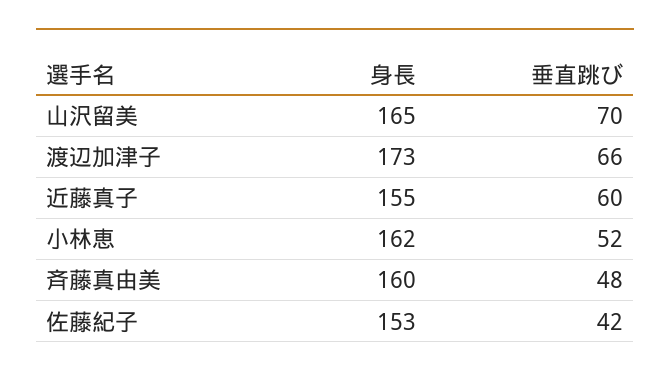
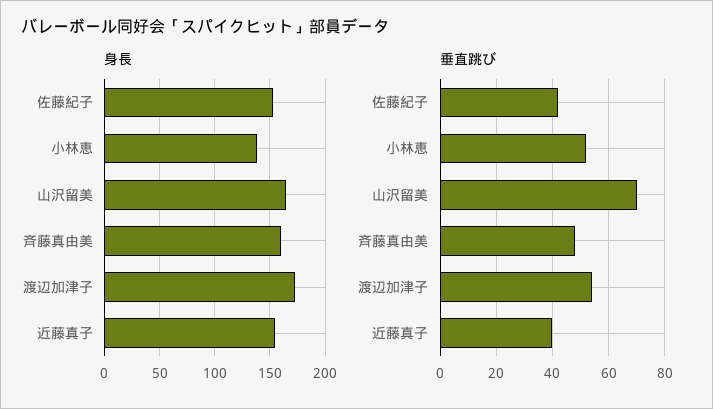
  {
    "身長": {
      "山沢留美": 165,
      "渡辺加津子": 173,
      "近藤真子": 155,
-     "小林恵": 162,
+     "小林恵": 140,
      "斉藤真由美": 160,
      "佐藤紀子": 153
    },
    "垂直跳び": {
      "山沢留美": 70,
-     "渡辺加津子": 66,
+     "渡辺加津子": 55,
-     "近藤真子": 60,
+     "近藤真子": 40,
      "小林恵": 52,
      "斉藤真由美": 48,
      "佐藤紀子": 42
    }
  }

